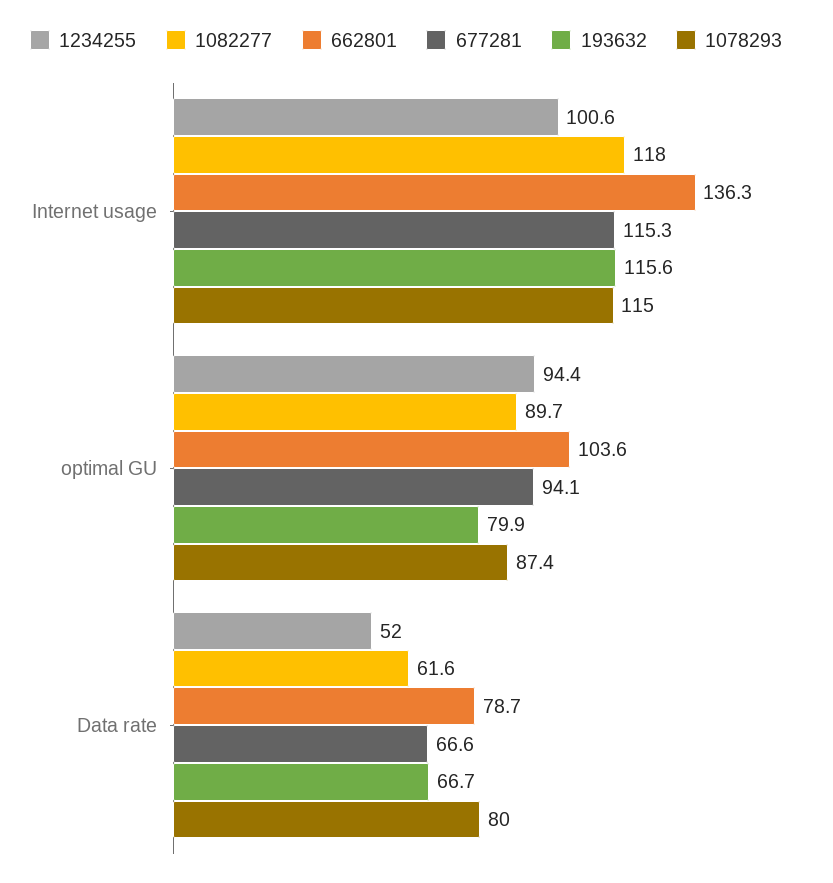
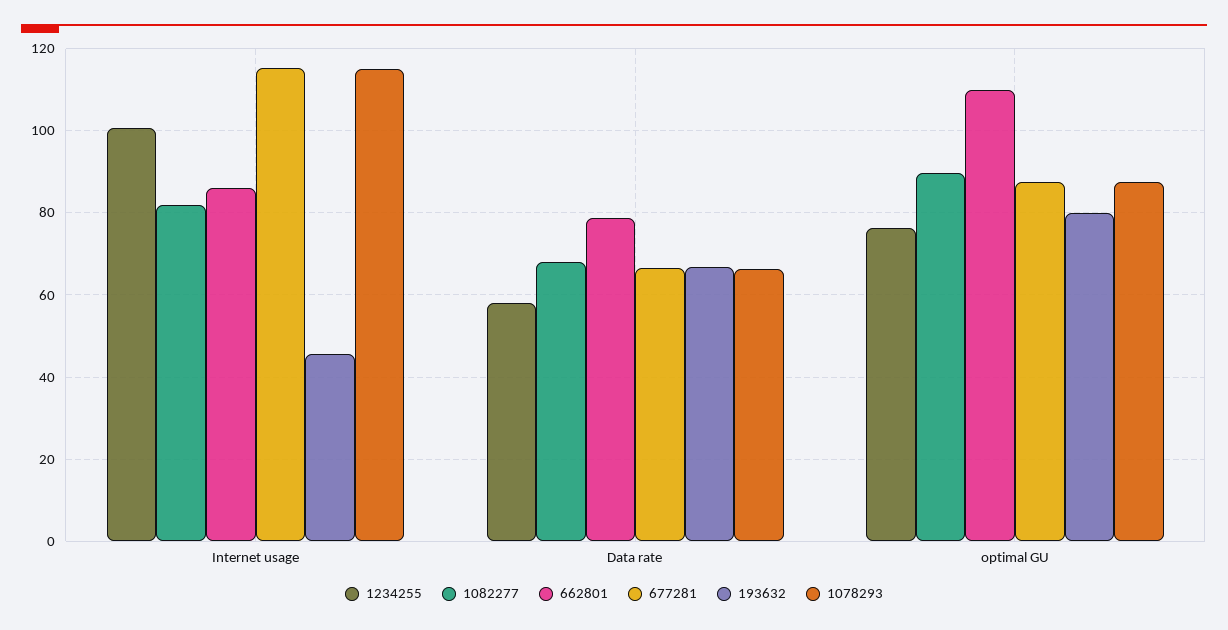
  {
    "1234255": {
      "Internet usage": 100.6,
-     "optimal GU": 94.4,
+     "optimal GU": 76,
-     "Data rate": 52
+     "Data rate": 58
    },
    "1082277": {
-     "Internet usage": 118,
+     "Internet usage": 82,
      "optimal GU": 89.7,
-     "Data rate": 61.6
+     "Data rate": 68
    },
    "662801": {
-     "Internet usage": 136.3,
+     "Internet usage": 86,
-     "optimal GU": 103.6,
+     "optimal GU": 110,
      "Data rate": 78.7
    },
    "677281": {
      "Internet usage": 115.3,
-     "optimal GU": 94.1,
+     "optimal GU": 88,
      "Data rate": 66.6
    },
    "193632": {
-     "Internet usage": 115.6,
+     "Internet usage": 46,
      "optimal GU": 79.9,
      "Data rate": 66.7
    },
    "1078293": {
      "Internet usage": 115,
      "optimal GU": 87.4,
-     "Data rate": 80
+     "Data rate": 66
    }
  }

